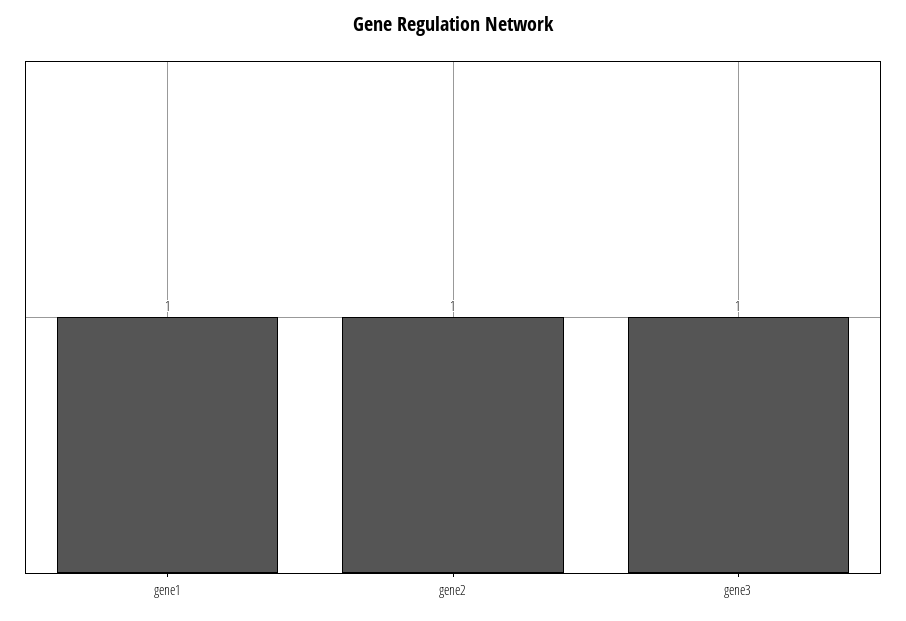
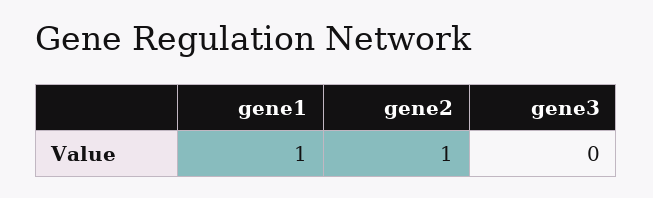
  {
    "gene1": 1,
    "gene2": 1,
-   "gene3": 1
+   "gene3": 0
  }

